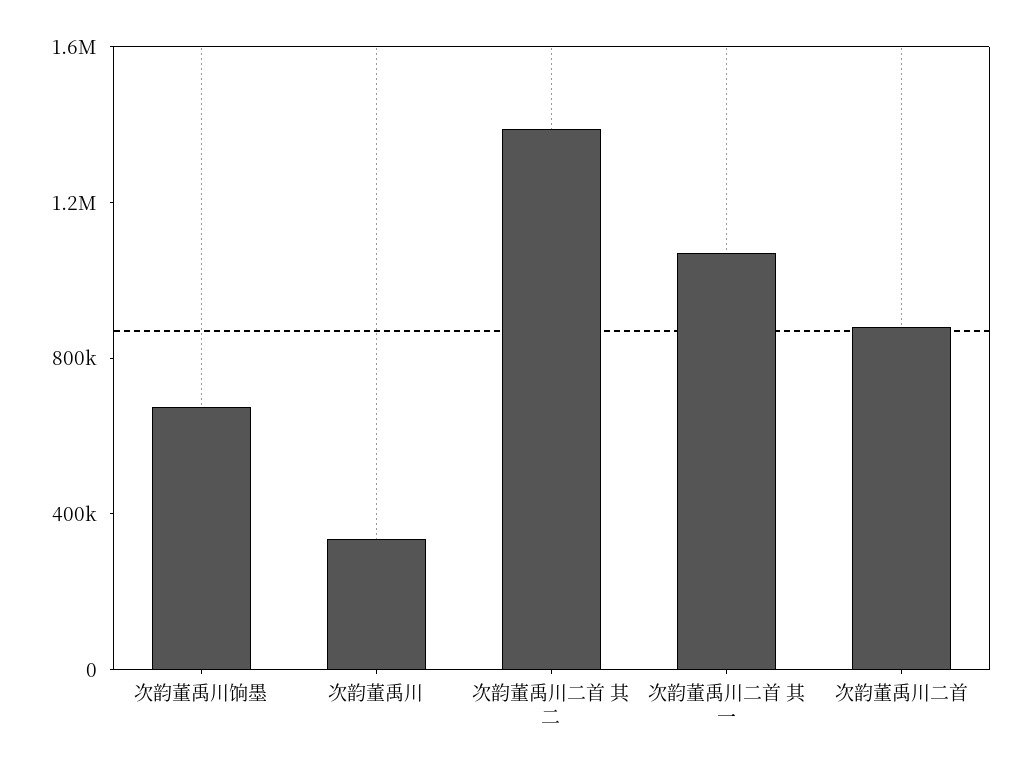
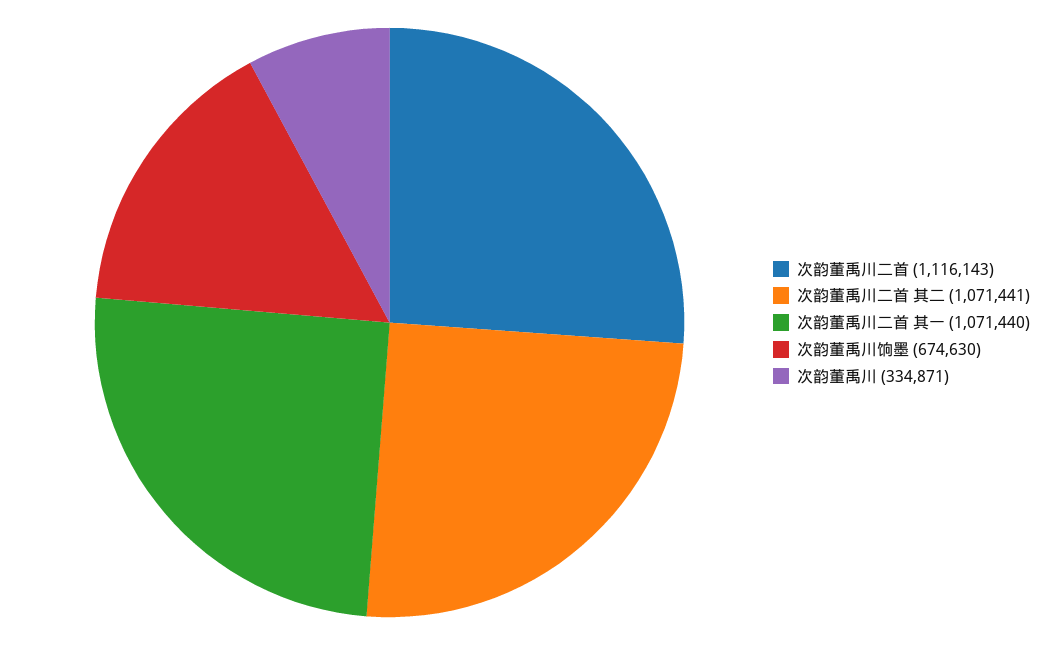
  {
    "次韵董禹川饷墨": 674630,
    "次韵董禹川": 334871,
-   "次韵董禹川二首 其二": 1400000,
+   "次韵董禹川二首 其二": 1071441,
    "次韵董禹川二首 其一": 1071440,
-   "次韵董禹川二首": 900000
+   "次韵董禹川二首": 1116143
  }

